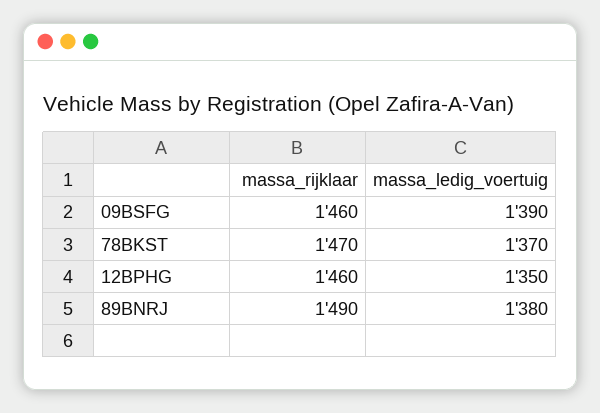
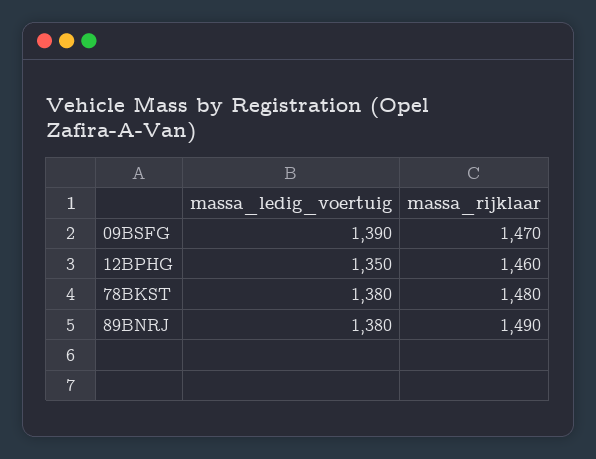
  {
    "massa_rijklaar": {
-     "09BSFG": 1460,
+     "09BSFG": 1470,
-     "78BKST": 1470,
+     "78BKST": 1480,
      "12BPHG": 1460,
      "89BNRJ": 1490
    },
    "massa_ledig_voertuig": {
      "09BSFG": 1390,
-     "78BKST": 1370,
+     "78BKST": 1380,
      "12BPHG": 1350,
      "89BNRJ": 1380
    }
  }

